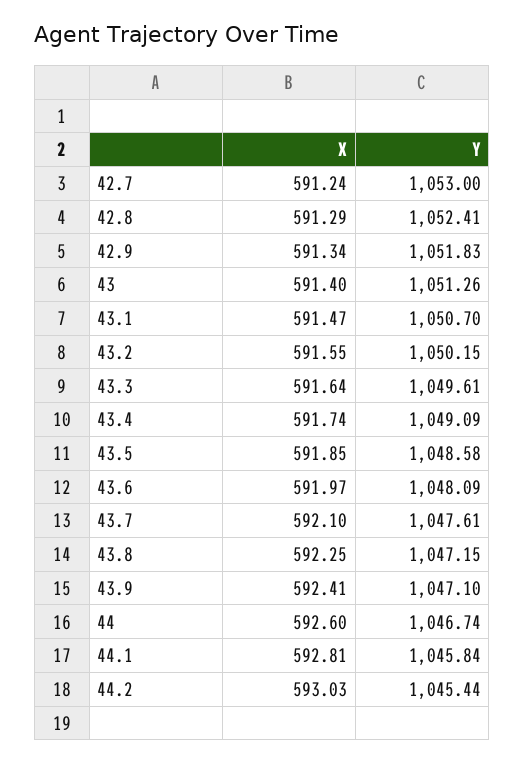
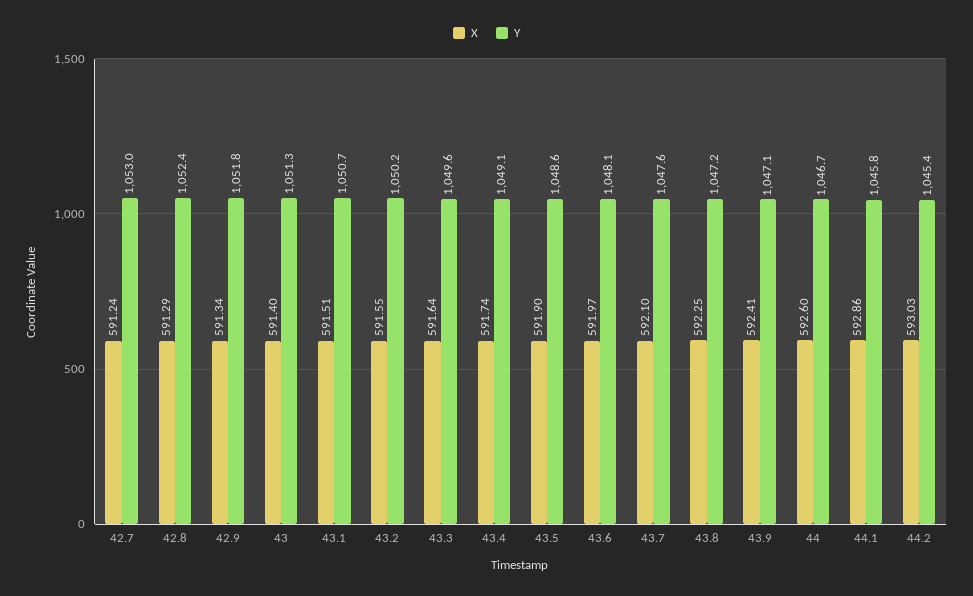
  {
    "X": {
      "42.7": 591.24,
      "42.8": 591.29,
      "42.9": 591.34,
      "43": 591.4,
-     "43.1": 591.47,
+     "43.1": 591.51,
      "43.2": 591.55,
      "43.3": 591.64,
      "43.4": 591.74,
-     "43.5": 591.85,
+     "43.5": 591.9,
      "43.6": 591.97,
      "43.7": 592.1,
      "43.8": 592.25,
      "43.9": 592.41,
      "44": 592.6,
-     "44.1": 592.81,
+     "44.1": 592.86,
      "44.2": 593.03
    },
    "Y": {
      "42.7": 1053,
      "42.8": 1052.41,
      "42.9": 1051.83,
      "43": 1051.26,
      "43.1": 1050.7,
      "43.2": 1050.15,
      "43.3": 1049.61,
      "43.4": 1049.09,
      "43.5": 1048.58,
      "43.6": 1048.09,
      "43.7": 1047.61,
      "43.8": 1047.15,
      "43.9": 1047.1,
      "44": 1046.74,
      "44.1": 1045.84,
      "44.2": 1045.44
    }
  }

